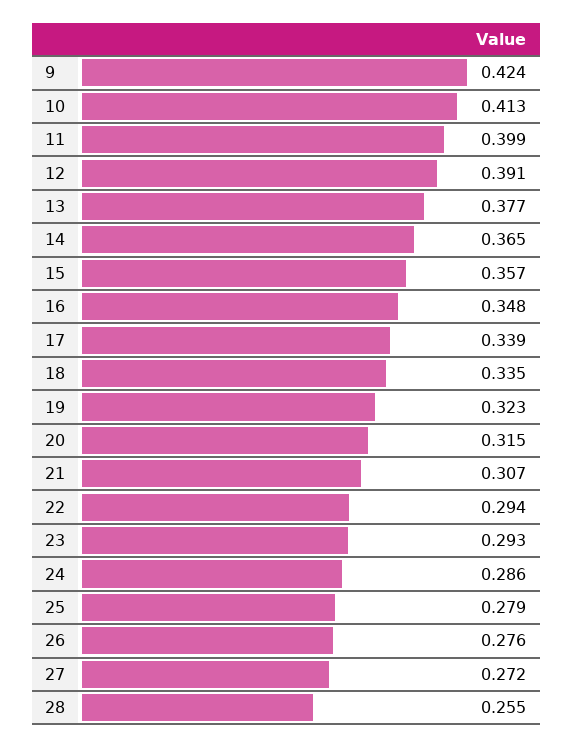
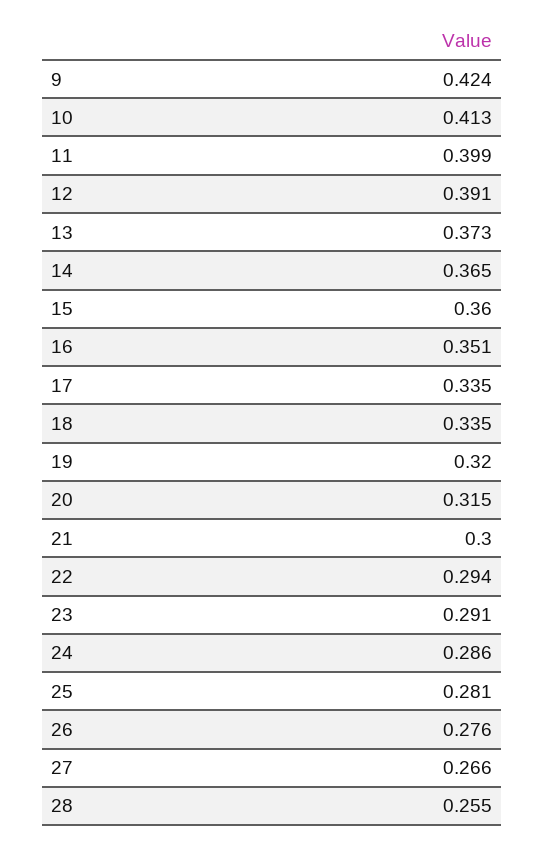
  {
    "9": 0.424,
    "10": 0.413,
    "11": 0.399,
    "12": 0.391,
-   "13": 0.377,
+   "13": 0.373,
    "14": 0.365,
-   "15": 0.357,
+   "15": 0.36,
-   "16": 0.348,
+   "16": 0.351,
-   "17": 0.339,
+   "17": 0.335,
    "18": 0.335,
-   "19": 0.323,
+   "19": 0.32,
    "20": 0.315,
-   "21": 0.307,
+   "21": 0.3,
    "22": 0.294,
-   "23": 0.293,
+   "23": 0.291,
    "24": 0.286,
-   "25": 0.279,
+   "25": 0.281,
    "26": 0.276,
-   "27": 0.272,
+   "27": 0.266,
    "28": 0.255
  }

